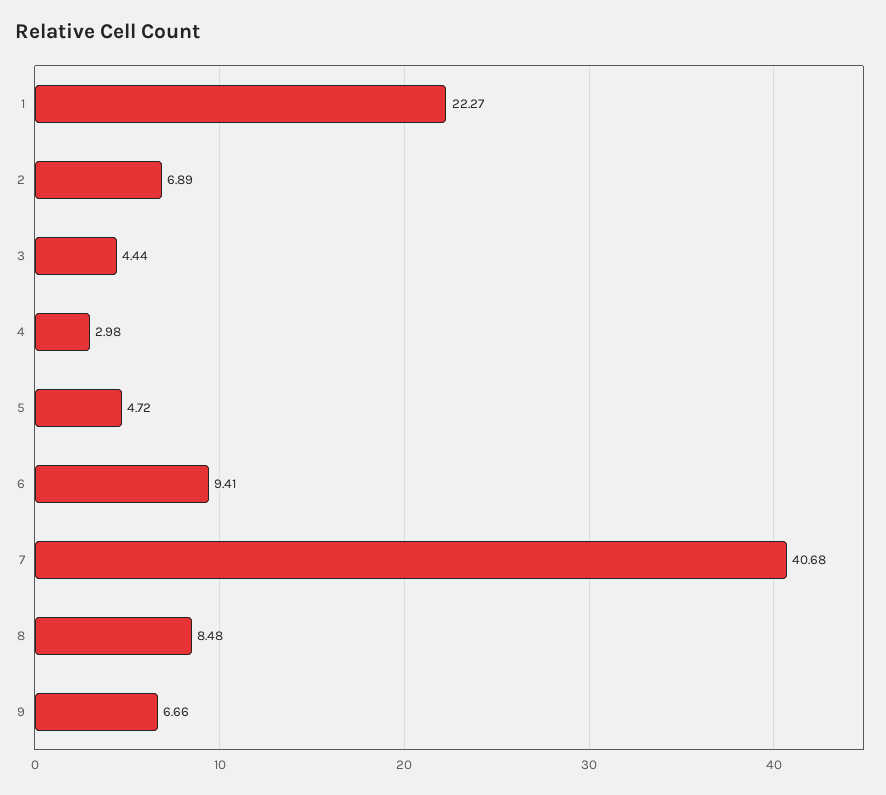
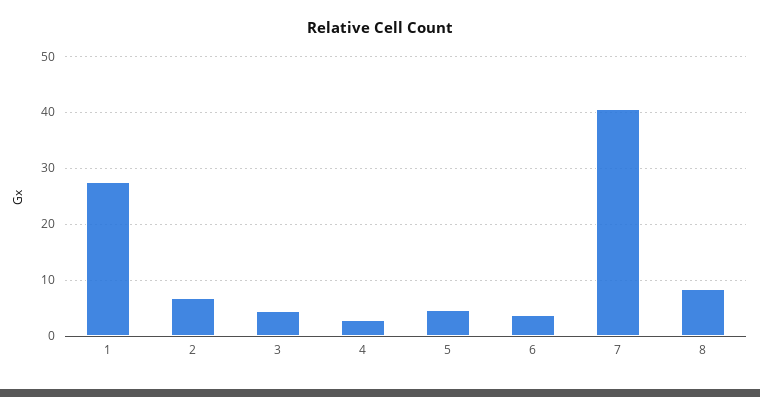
  {
-   "1": 22.27,
+   "1": 28,
    "2": 6.89,
    "3": 4.44,
    "4": 2.98,
    "5": 4.72,
-   "6": 9.41,
+   "6": 4,
    "7": 40.68,
-   "8": 8.48,
+   "8": 8.48
-   "9": 6.66
  }

